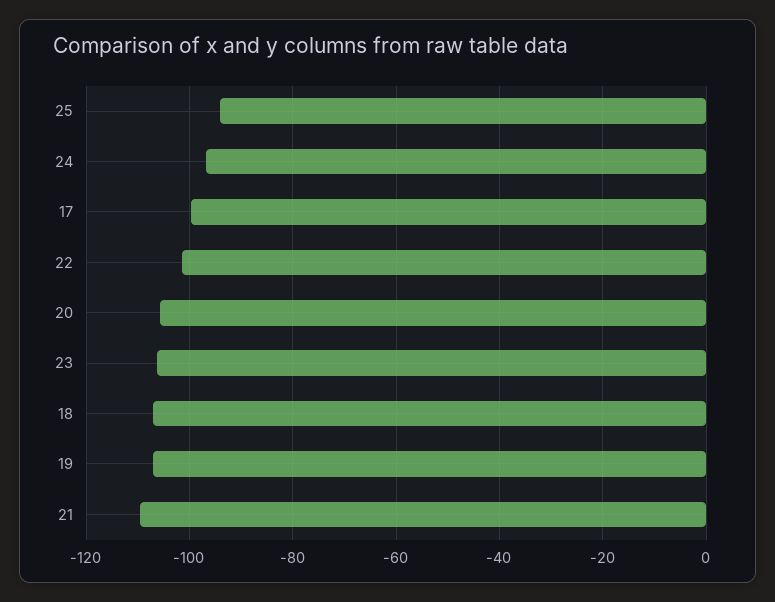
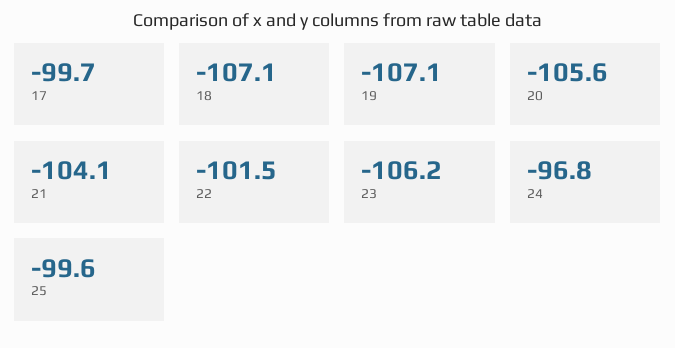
  {
-   "25": -94,
+   "25": -99.6,
    "24": -96.8,
    "17": -99.7,
    "22": -101.5,
    "20": -105.6,
    "23": -106.2,
    "18": -107.1,
    "19": -107.1,
-   "21": -110
+   "21": -104.1
  }

